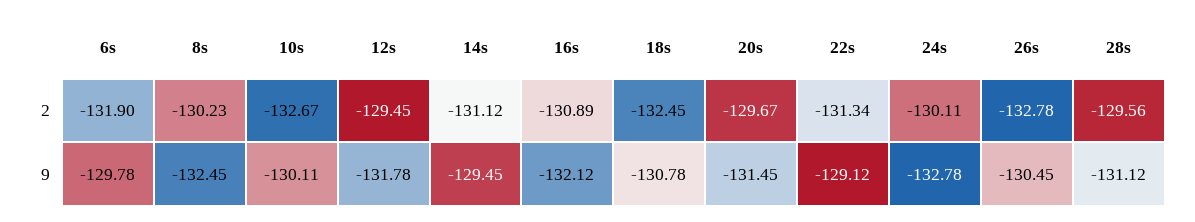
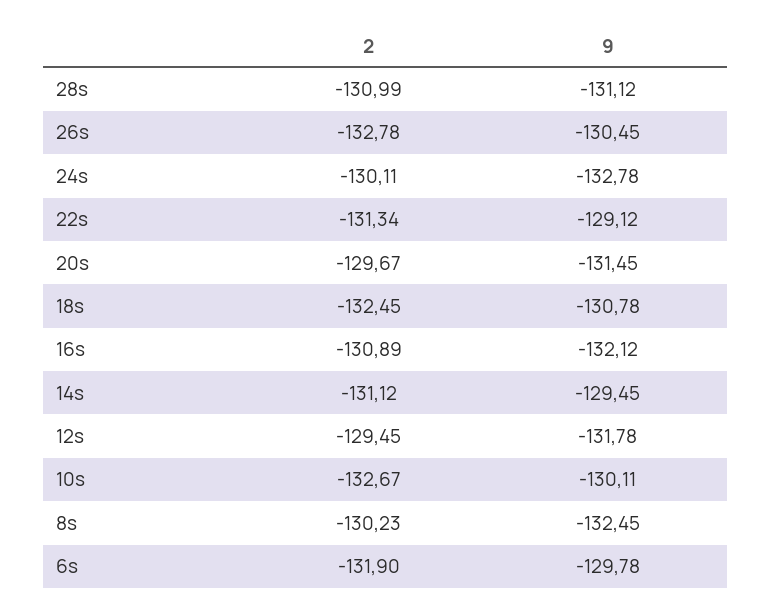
  {
    "6s": {
      "2": -131.9,
      "9": -129.78
    },
    "8s": {
      "2": -130.23,
      "9": -132.45
    },
    "10s": {
      "2": -132.67,
      "9": -130.11
    },
    "12s": {
      "2": -129.45,
      "9": -131.78
    },
    "14s": {
      "2": -131.12,
      "9": -129.45
    },
    "16s": {
      "2": -130.89,
      "9": -132.12
    },
    "18s": {
      "2": -132.45,
      "9": -130.78
    },
    "20s": {
      "2": -129.67,
      "9": -131.45
    },
    "22s": {
      "2": -131.34,
      "9": -129.12
    },
    "24s": {
      "2": -130.11,
      "9": -132.78
    },
    "26s": {
      "2": -132.78,
      "9": -130.45
    },
    "28s": {
-     "2": -129.56,
+     "2": -130.99,
      "9": -131.12
    }
  }

